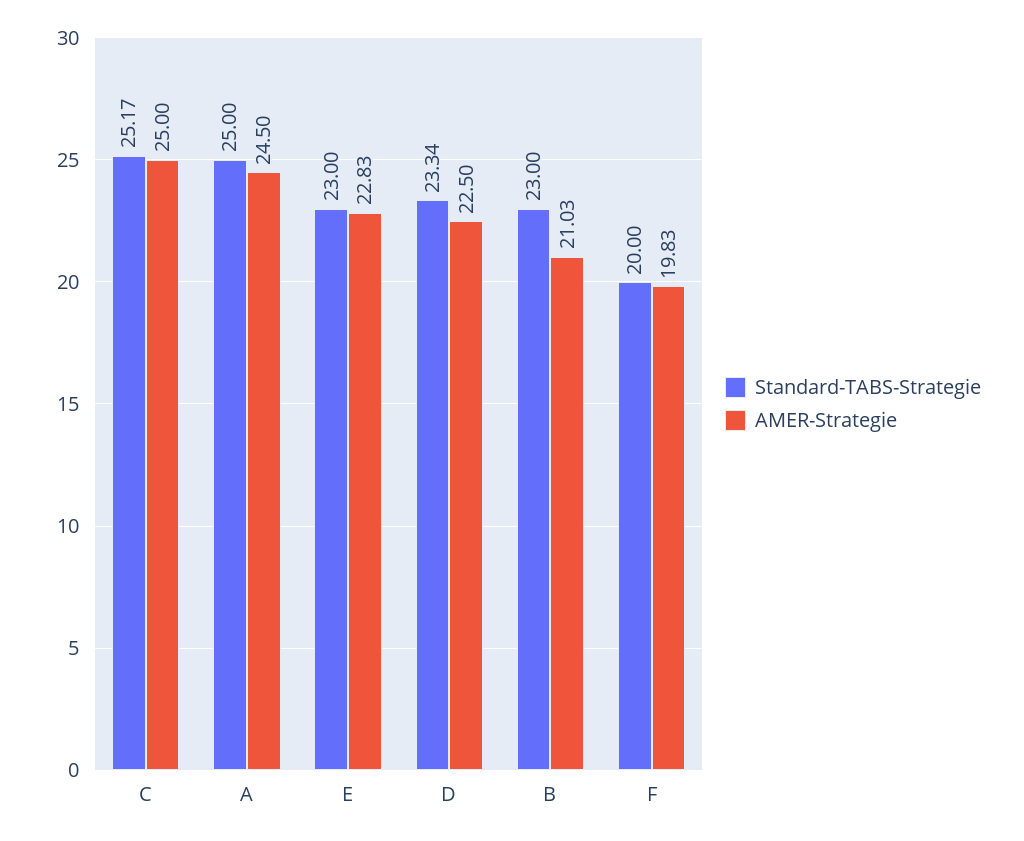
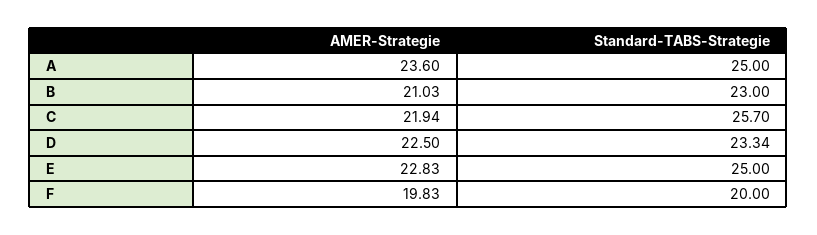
  {
    "Standard-TABS-Strategie": {
-     "C": 25.17,
+     "C": 25.7,
      "A": 25,
-     "E": 23,
+     "E": 25,
      "D": 23.34,
      "B": 23,
      "F": 20
    },
    "AMER-Strategie": {
-     "C": 25,
+     "C": 21.94,
-     "A": 24.5,
+     "A": 23.6,
      "E": 22.83,
      "D": 22.5,
      "B": 21.03,
      "F": 19.83
    }
  }

